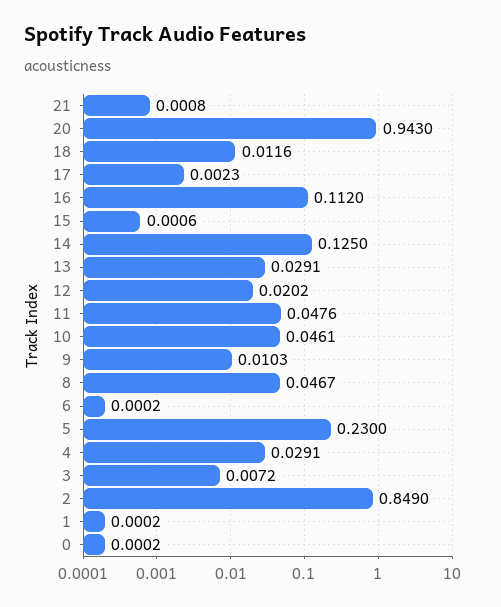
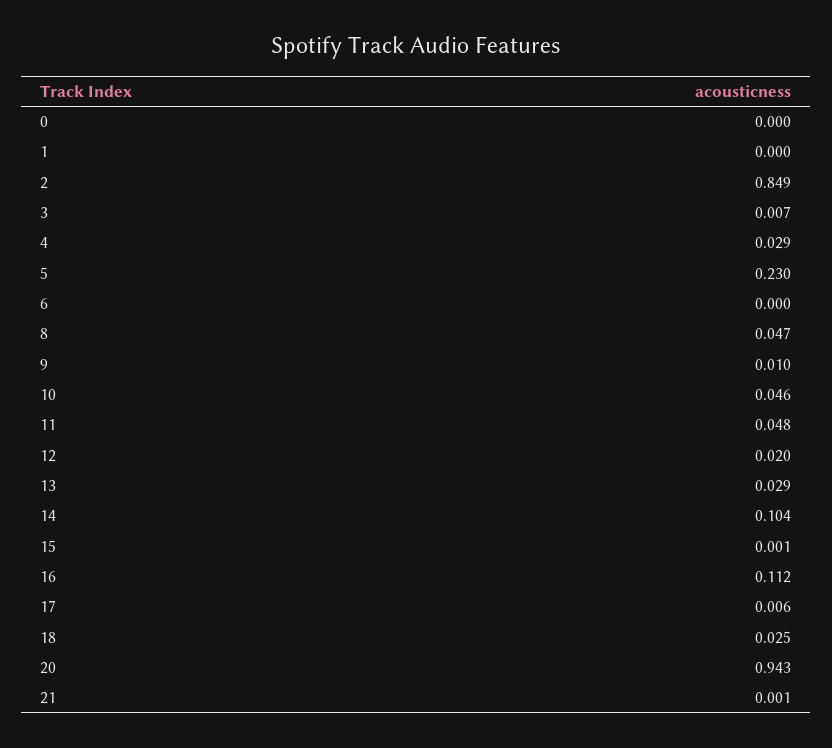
  {
    "21": 0.0008,
    "20": 0.943,
-   "18": 0.0116,
+   "18": 0.025,
-   "17": 0.0023,
+   "17": 0.006,
    "16": 0.112,
    "15": 0.0006,
-   "14": 0.125,
+   "14": 0.104,
    "13": 0.0291,
    "12": 0.0202,
    "11": 0.0476,
    "10": 0.0461,
    "9": 0.0103,
    "8": 0.0467,
    "6": 0.0002,
    "5": 0.23,
    "4": 0.0291,
    "3": 0.0072,
    "2": 0.849,
    "1": 0.0002,
    "0": 0.0002
  }

